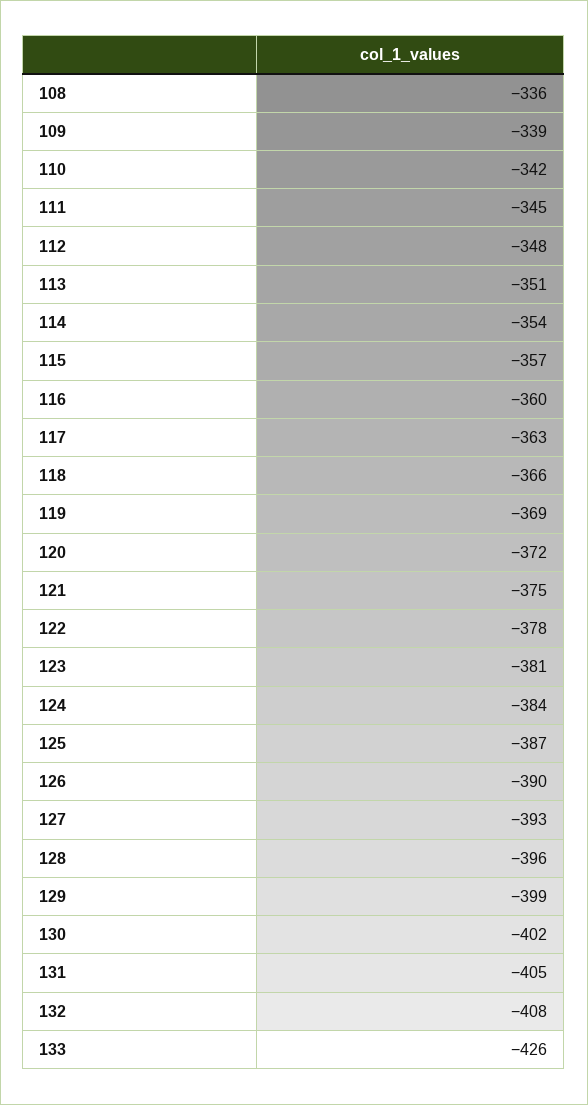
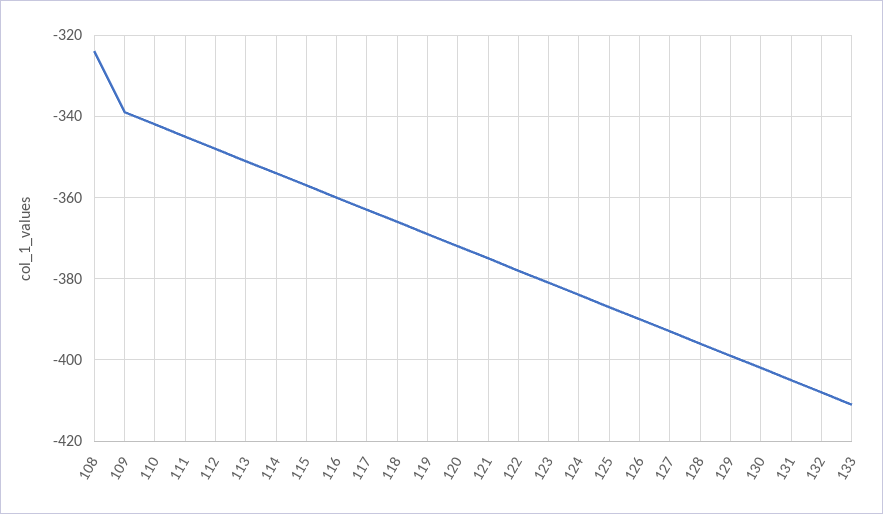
  {
-   "108": -336,
+   "108": -325,
    "109": -339,
    "110": -342,
    "111": -345,
    "112": -348,
    "113": -351,
    "114": -354,
    "115": -357,
    "116": -360,
    "117": -363,
    "118": -366,
    "119": -369,
    "120": -372,
    "121": -375,
    "122": -378,
    "123": -381,
    "124": -384,
    "125": -387,
    "126": -390,
    "127": -393,
    "128": -396,
    "129": -399,
    "130": -402,
    "131": -405,
    "132": -408,
-   "133": -426
+   "133": -410
  }

